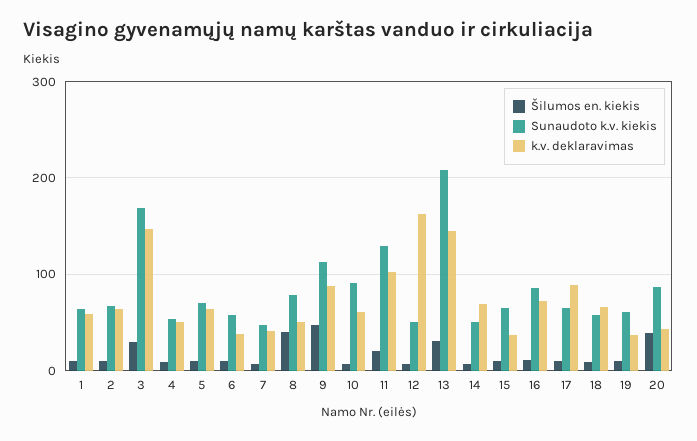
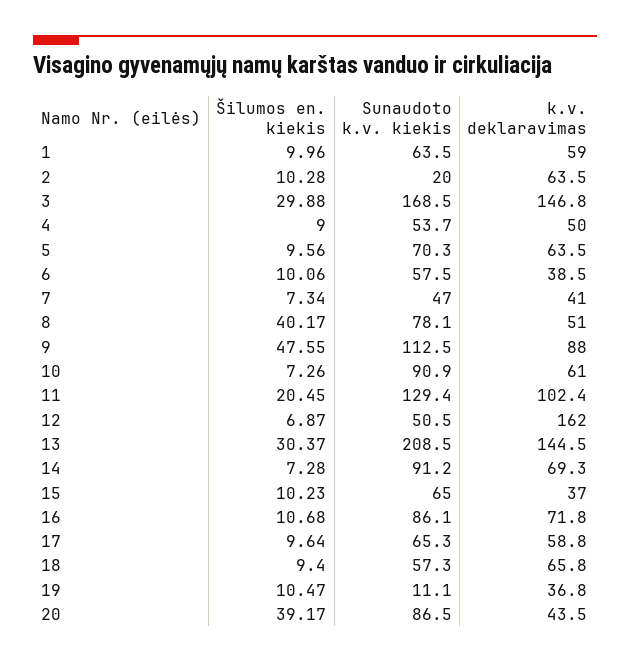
  {
    "Šilumos en. kiekis": {
      "1": 9.96,
      "2": 10.28,
      "3": 29.88,
      "4": 9,
      "5": 9.56,
      "6": 10.06,
      "7": 7.34,
      "8": 40.17,
      "9": 47.55,
      "10": 7.26,
      "11": 20.45,
      "12": 6.87,
      "13": 30.37,
      "14": 7.28,
      "15": 10.23,
      "16": 10.68,
      "17": 9.64,
      "18": 9.4,
      "19": 10.47,
      "20": 39.17
    },
    "Sunaudoto k.v. kiekis": {
      "1": 63.5,
-     "2": 70,
+     "2": 20,
      "3": 168.5,
      "4": 53.7,
      "5": 70.3,
      "6": 57.5,
      "7": 47,
      "8": 78.1,
      "9": 112.5,
      "10": 90.9,
      "11": 129.4,
      "12": 50.5,
      "13": 208.5,
-     "14": 50,
+     "14": 91.2,
      "15": 65,
      "16": 86.1,
      "17": 65.3,
      "18": 57.3,
-     "19": 60,
+     "19": 11.1,
      "20": 86.5
    },
    "k.v. deklaravimas": {
      "1": 59,
      "2": 63.5,
      "3": 146.8,
      "4": 50,
      "5": 63.5,
      "6": 38.5,
      "7": 41,
      "8": 51,
      "9": 88,
      "10": 61,
      "11": 102.4,
      "12": 162,
      "13": 144.5,
      "14": 69.3,
      "15": 37,
      "16": 71.8,
-     "17": 90,
+     "17": 58.8,
      "18": 65.8,
      "19": 36.8,
      "20": 43.5
    }
  }

